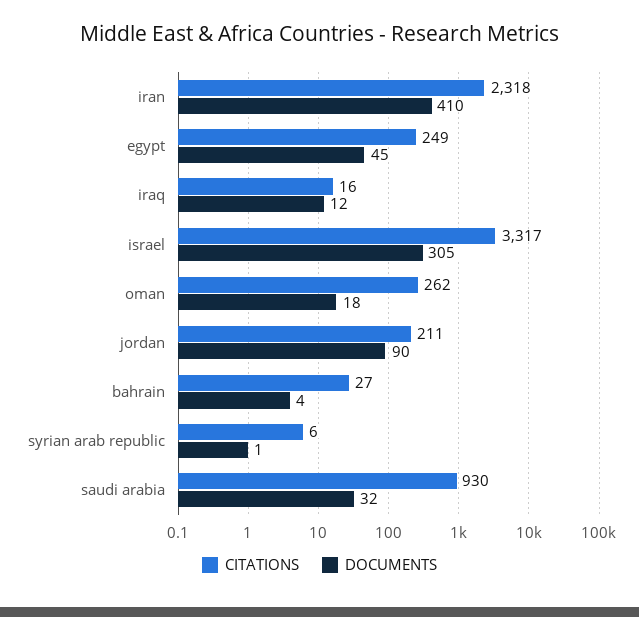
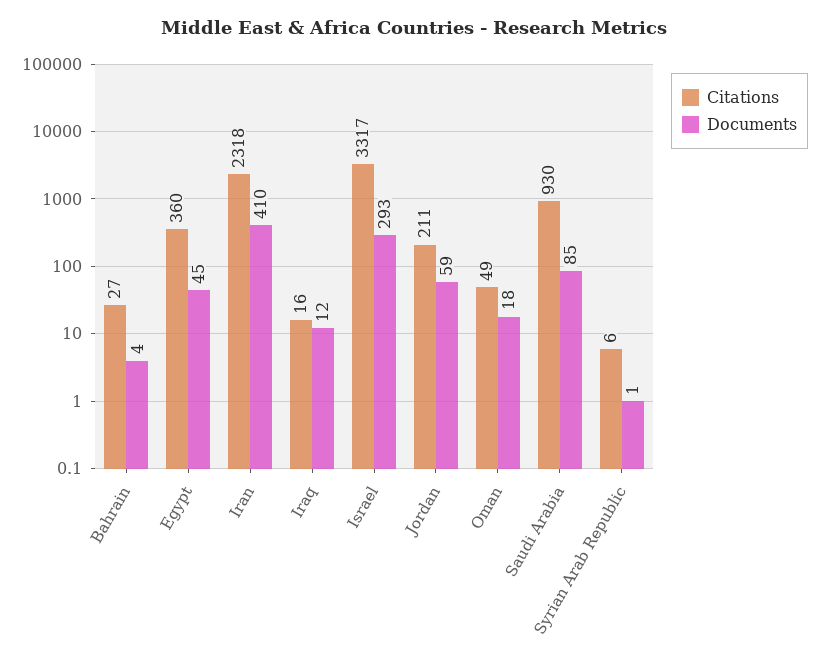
  {
    "CITATIONS": {
      "iran": 2318,
-     "egypt": 249,
+     "egypt": 360,
      "iraq": 16,
      "israel": 3317,
-     "oman": 262,
+     "oman": 49,
      "jordan": 211,
      "bahrain": 27,
      "syrian arab republic": 6,
      "saudi arabia": 930
    },
    "DOCUMENTS": {
      "iran": 410,
      "egypt": 45,
      "iraq": 12,
-     "israel": 305,
+     "israel": 293,
      "oman": 18,
-     "jordan": 90,
+     "jordan": 59,
      "bahrain": 4,
      "syrian arab republic": 1,
-     "saudi arabia": 32
+     "saudi arabia": 85
    }
  }

